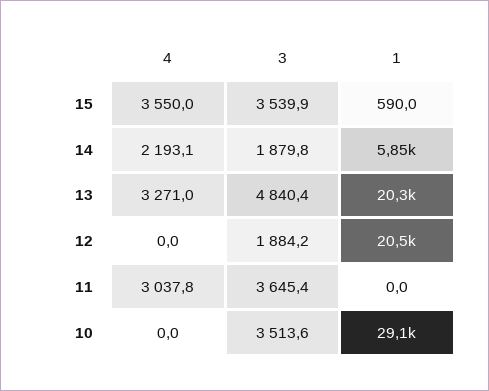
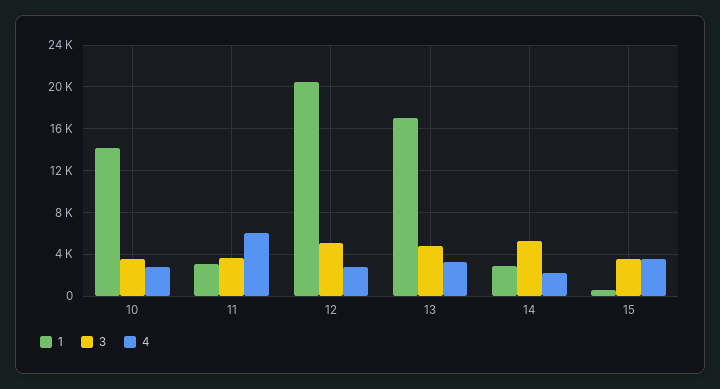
  {
    "4": {
      "15": 3550,
      "14": 2193.1,
      "13": 3271,
-     "12": 0,
+     "12": 3000,
-     "11": 3037.8,
+     "11": 6000,
-     "10": 0
+     "10": 3000
    },
    "3": {
      "15": 3539.9,
-     "14": 1879.8,
+     "14": 5000,
      "13": 4840.4,
-     "12": 1884.2,
+     "12": 5000,
      "11": 3645.4,
      "10": 3513.6
    },
    "1": {
      "15": 590,
-     "14": 5850,
+     "14": 3000,
-     "13": 20300,
+     "13": 17000,
      "12": 20500,
-     "11": 0,
+     "11": 3000,
-     "10": 29100
+     "10": 14000
    }
  }

